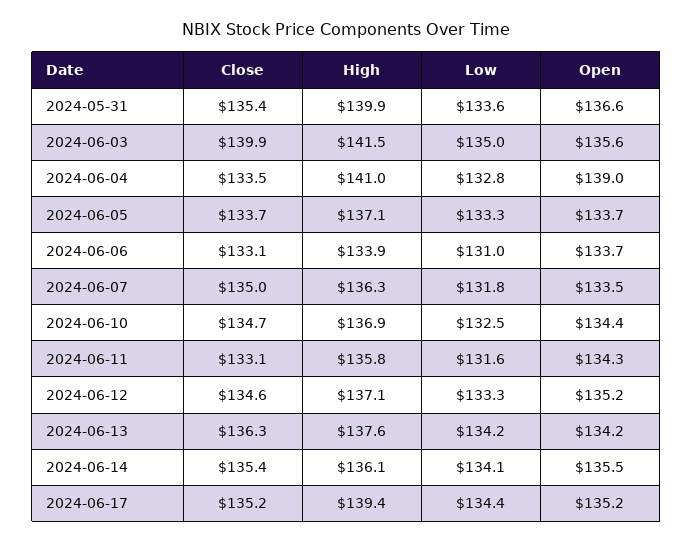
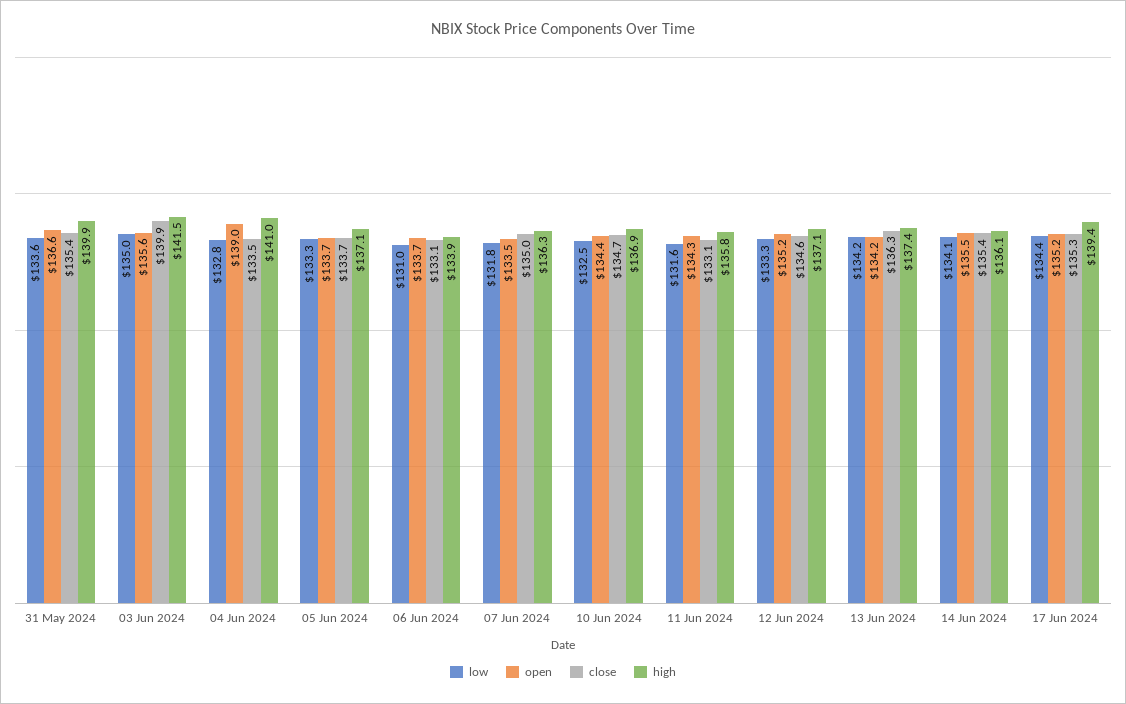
  {
    "Close": {
      "2024-05-31": 135.4,
      "2024-06-03": 139.9,
      "2024-06-04": 133.5,
      "2024-06-05": 133.7,
      "2024-06-06": 133.1,
      "2024-06-07": 135,
      "2024-06-10": 134.7,
      "2024-06-11": 133.1,
      "2024-06-12": 134.6,
      "2024-06-13": 136.3,
      "2024-06-14": 135.4,
-     "2024-06-17": 135.2
+     "2024-06-17": 135.3
    },
    "High": {
      "2024-05-31": 139.9,
      "2024-06-03": 141.5,
      "2024-06-04": 141,
      "2024-06-05": 137.1,
      "2024-06-06": 133.9,
      "2024-06-07": 136.3,
      "2024-06-10": 136.9,
      "2024-06-11": 135.8,
      "2024-06-12": 137.1,
-     "2024-06-13": 137.6,
+     "2024-06-13": 137.4,
      "2024-06-14": 136.1,
      "2024-06-17": 139.4
    },
    "Low": {
      "2024-05-31": 133.6,
      "2024-06-03": 135,
      "2024-06-04": 132.8,
      "2024-06-05": 133.3,
      "2024-06-06": 131,
      "2024-06-07": 131.8,
      "2024-06-10": 132.5,
      "2024-06-11": 131.6,
      "2024-06-12": 133.3,
      "2024-06-13": 134.2,
      "2024-06-14": 134.1,
      "2024-06-17": 134.4
    },
    "Open": {
      "2024-05-31": 136.6,
      "2024-06-03": 135.6,
      "2024-06-04": 139,
      "2024-06-05": 133.7,
      "2024-06-06": 133.7,
      "2024-06-07": 133.5,
      "2024-06-10": 134.4,
      "2024-06-11": 134.3,
      "2024-06-12": 135.2,
      "2024-06-13": 134.2,
      "2024-06-14": 135.5,
      "2024-06-17": 135.2
    }
  }

